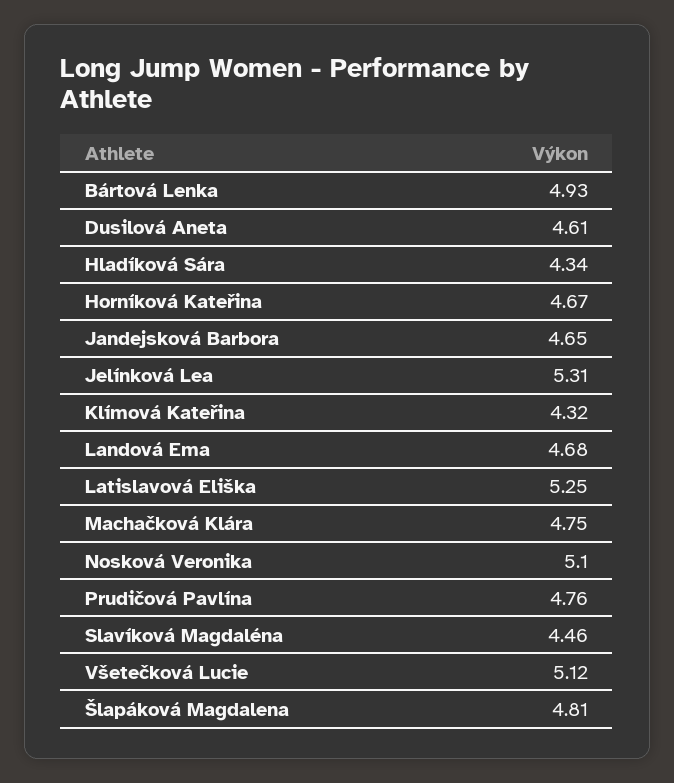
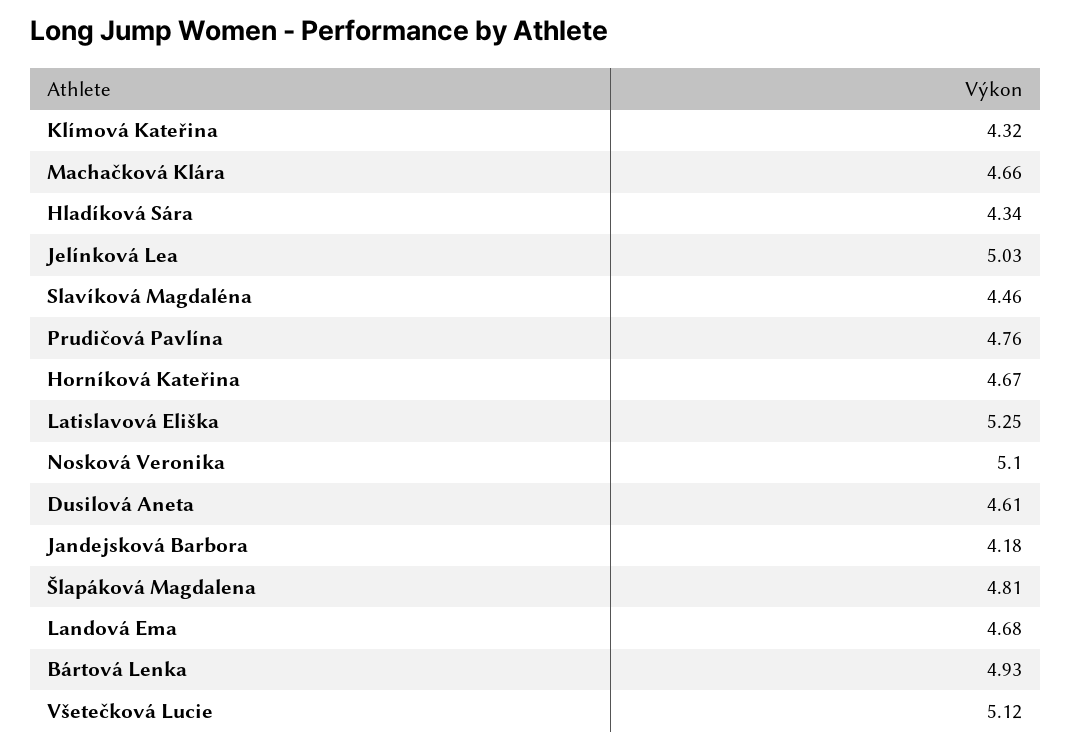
  {
    "Bártová Lenka": 4.93,
    "Dusilová Aneta": 4.61,
    "Hladíková Sára": 4.34,
    "Horníková Kateřina": 4.67,
-   "Jandejsková Barbora": 4.65,
+   "Jandejsková Barbora": 4.18,
-   "Jelínková Lea": 5.31,
+   "Jelínková Lea": 5.03,
    "Klímová Kateřina": 4.32,
    "Landová Ema": 4.68,
    "Latislavová Eliška": 5.25,
-   "Machačková Klára": 4.75,
+   "Machačková Klára": 4.66,
    "Nosková Veronika": 5.1,
    "Prudičová Pavlína": 4.76,
    "Slavíková Magdaléna": 4.46,
    "Všetečková Lucie": 5.12,
    "Šlapáková Magdalena": 4.81
  }

